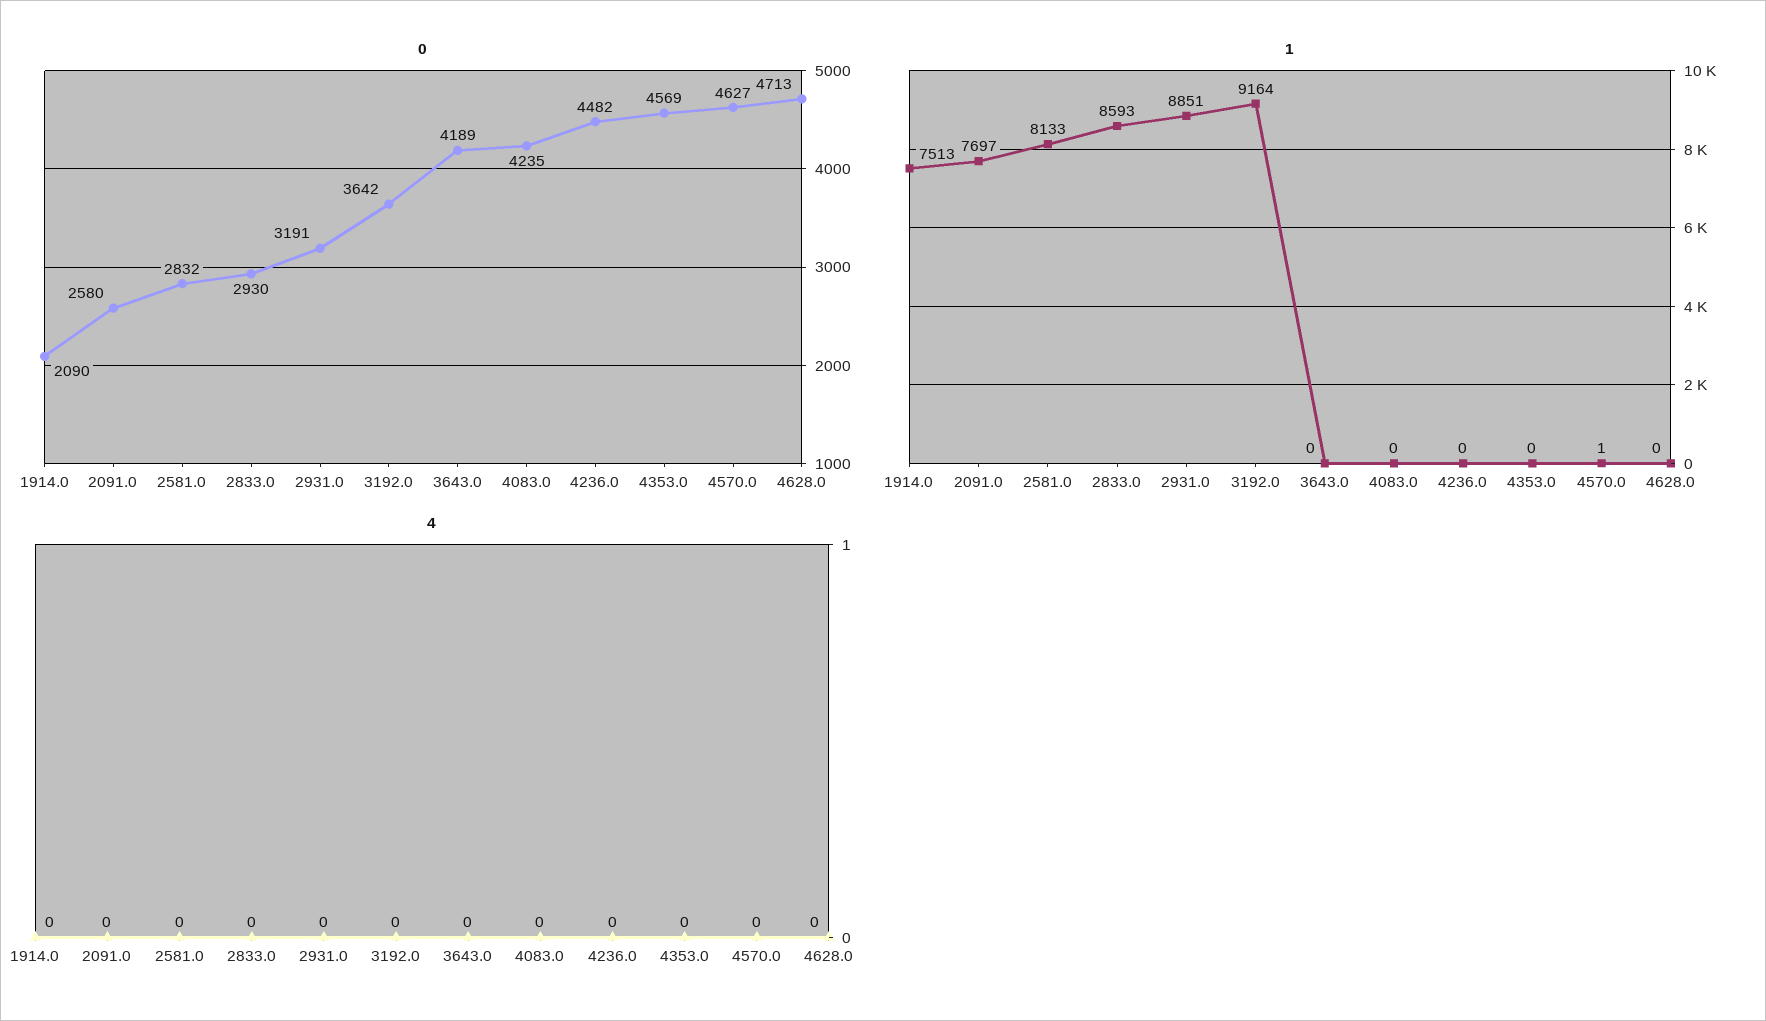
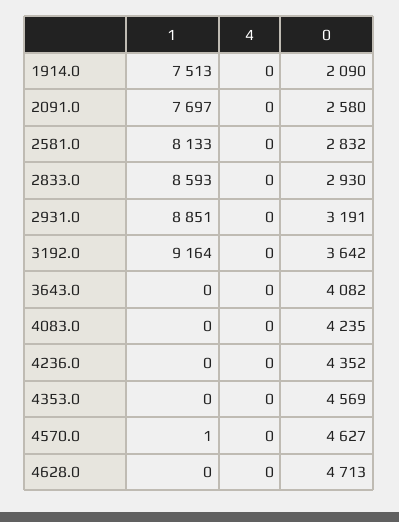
  {
    "0": {
      "1914.0": 2090,
      "2091.0": 2580,
      "2581.0": 2832,
      "2833.0": 2930,
      "2931.0": 3191,
      "3192.0": 3642,
-     "3643.0": 4189,
+     "3643.0": 4082,
      "4083.0": 4235,
-     "4236.0": 4482,
+     "4236.0": 4352,
      "4353.0": 4569,
      "4570.0": 4627,
      "4628.0": 4713
    },
    "1": {
      "1914.0": 7513,
      "2091.0": 7697,
      "2581.0": 8133,
      "2833.0": 8593,
      "2931.0": 8851,
      "3192.0": 9164,
      "3643.0": 0,
      "4083.0": 0,
      "4236.0": 0,
      "4353.0": 0,
      "4570.0": 1,
      "4628.0": 0
    },
    "4": {
      "1914.0": 0,
      "2091.0": 0,
      "2581.0": 0,
      "2833.0": 0,
      "2931.0": 0,
      "3192.0": 0,
      "3643.0": 0,
      "4083.0": 0,
      "4236.0": 0,
      "4353.0": 0,
      "4570.0": 0,
      "4628.0": 0
    }
  }

